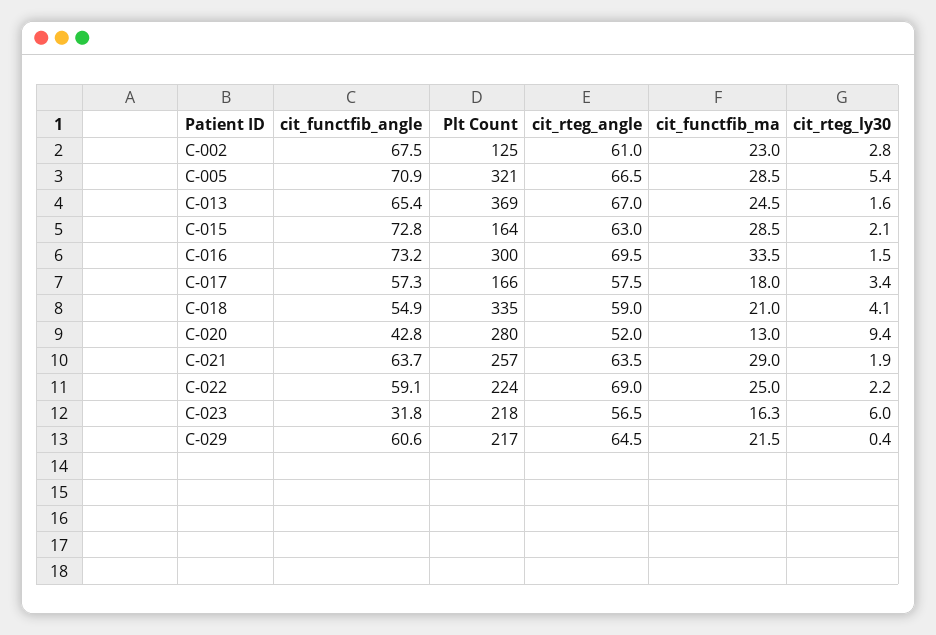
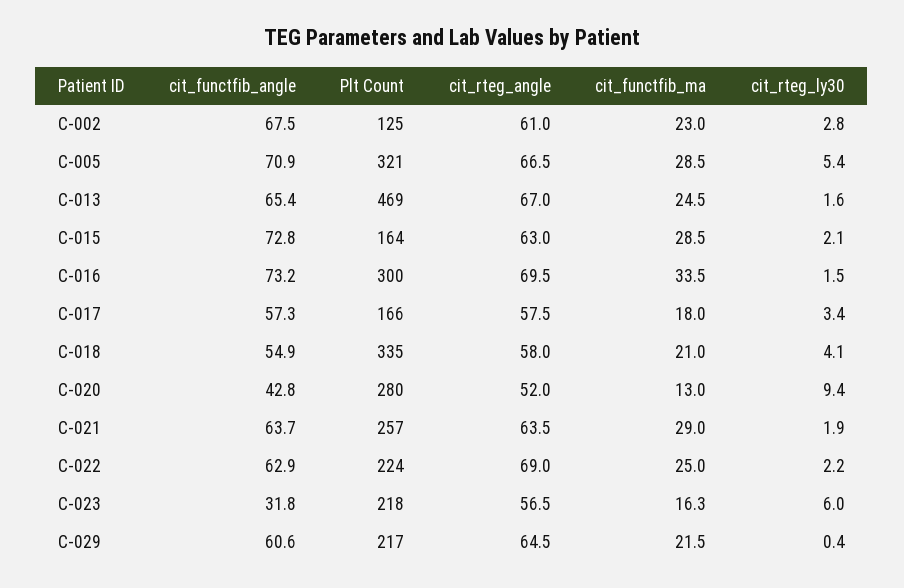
  {
    "cit_functfib_angle": {
      "C-002": 67.5,
      "C-005": 70.9,
      "C-013": 65.4,
      "C-015": 72.8,
      "C-016": 73.2,
      "C-017": 57.3,
      "C-018": 54.9,
      "C-020": 42.8,
      "C-021": 63.7,
-     "C-022": 59.1,
+     "C-022": 62.9,
      "C-023": 31.8,
      "C-029": 60.6
    },
    "Plt Count": {
      "C-002": 125,
      "C-005": 321,
-     "C-013": 369,
+     "C-013": 469,
      "C-015": 164,
      "C-016": 300,
      "C-017": 166,
      "C-018": 335,
      "C-020": 280,
      "C-021": 257,
      "C-022": 224,
      "C-023": 218,
      "C-029": 217
    },
    "cit_rteg_angle": {
      "C-002": 61,
      "C-005": 66.5,
      "C-013": 67,
      "C-015": 63,
      "C-016": 69.5,
      "C-017": 57.5,
-     "C-018": 59,
+     "C-018": 58,
      "C-020": 52,
      "C-021": 63.5,
      "C-022": 69,
      "C-023": 56.5,
      "C-029": 64.5
    },
    "cit_functfib_ma": {
      "C-002": 23,
      "C-005": 28.5,
      "C-013": 24.5,
      "C-015": 28.5,
      "C-016": 33.5,
      "C-017": 18,
      "C-018": 21,
      "C-020": 13,
      "C-021": 29,
      "C-022": 25,
      "C-023": 16.3,
      "C-029": 21.5
    },
    "cit_rteg_ly30": {
      "C-002": 2.8,
      "C-005": 5.4,
      "C-013": 1.6,
      "C-015": 2.1,
      "C-016": 1.5,
      "C-017": 3.4,
      "C-018": 4.1,
      "C-020": 9.4,
      "C-021": 1.9,
      "C-022": 2.2,
      "C-023": 6,
      "C-029": 0.4
    }
  }

